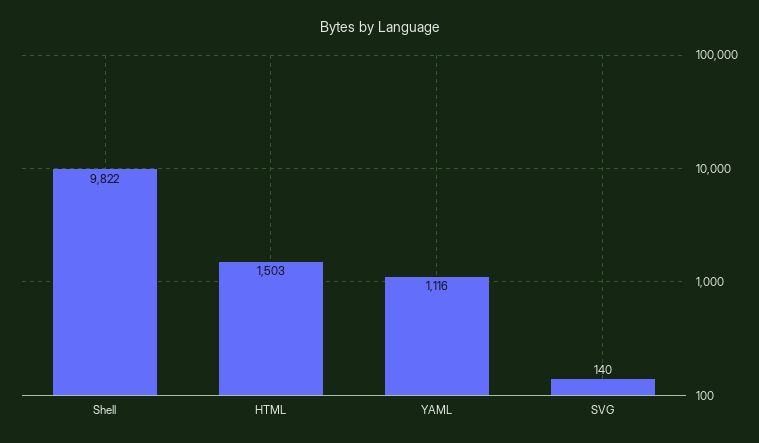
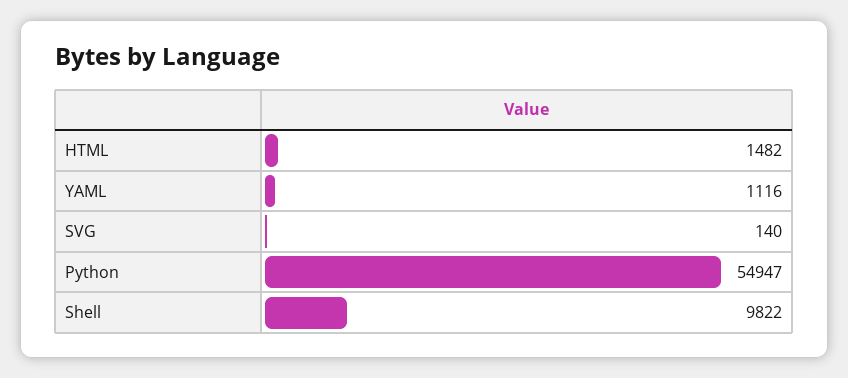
  {
    "Shell": 9822,
-   "HTML": 1503,
+   "HTML": 1482,
    "YAML": 1116,
-   "SVG": 140
+   "SVG": 140,
+   "Python": 54947
  }

